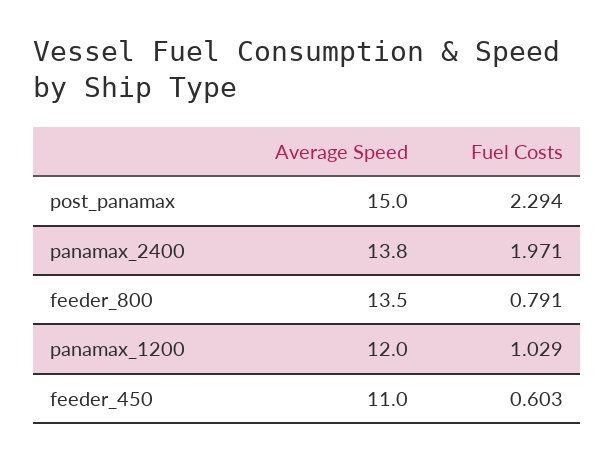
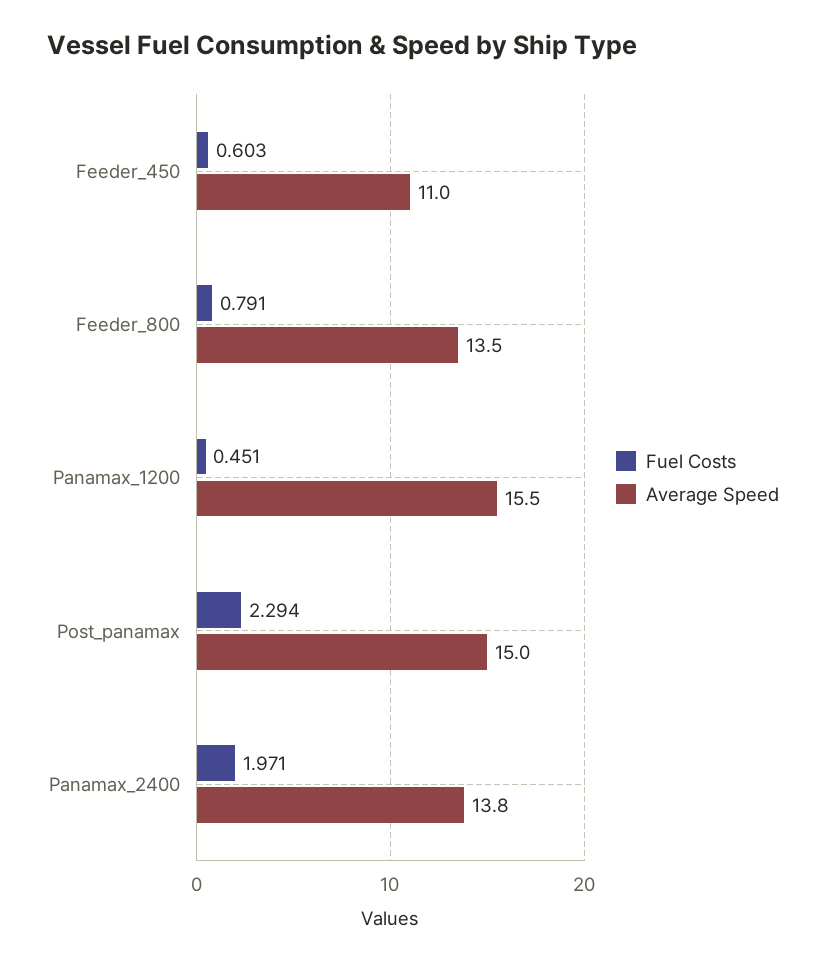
  {
    "Average Speed": {
      "post_panamax": 15,
      "panamax_2400": 13.8,
      "feeder_800": 13.5,
-     "panamax_1200": 12,
+     "panamax_1200": 15.5,
      "feeder_450": 11
    },
    "Fuel Costs": {
      "post_panamax": 2.294,
      "panamax_2400": 1.971,
      "feeder_800": 0.791,
-     "panamax_1200": 1.029,
+     "panamax_1200": 0.451,
      "feeder_450": 0.603
    }
  }

